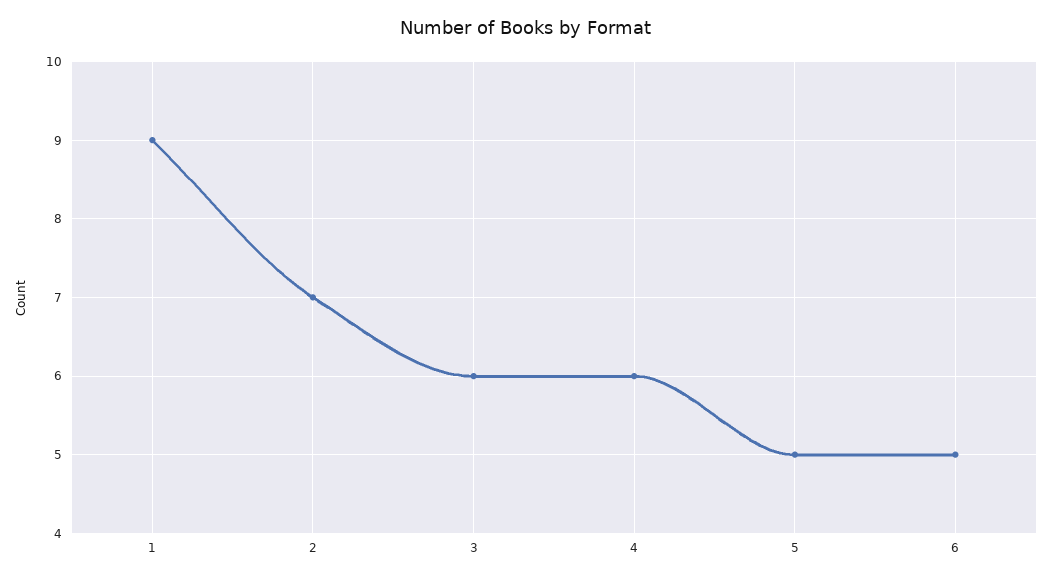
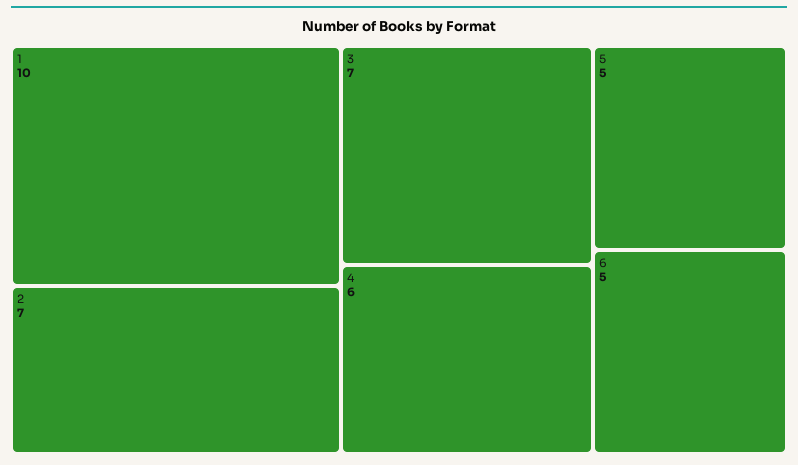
  {
-   "1": 9,
+   "1": 10,
    "2": 7,
-   "3": 6,
+   "3": 7,
    "4": 6,
    "5": 5,
    "6": 5
  }

